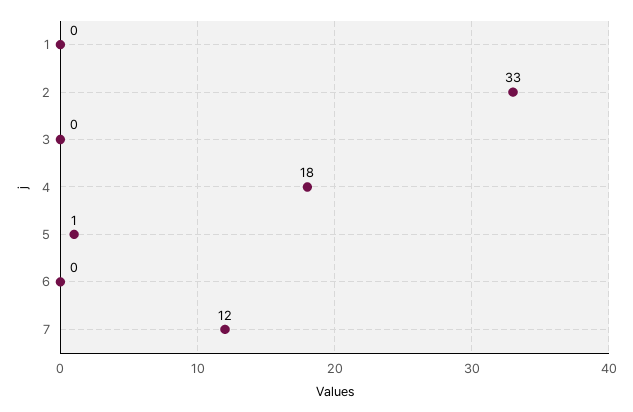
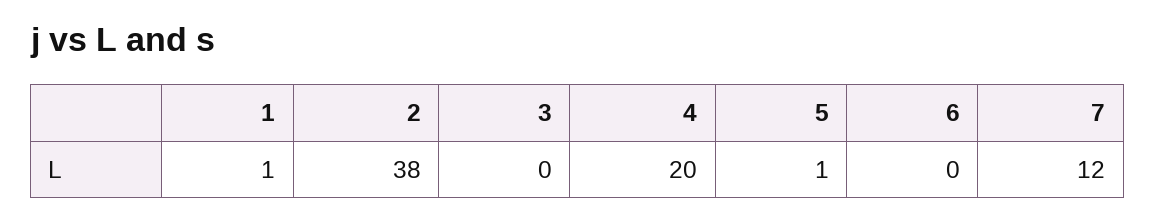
  {
-   "1": 0,
+   "1": 1,
-   "2": 33,
+   "2": 38,
    "3": 0,
-   "4": 18,
+   "4": 20,
    "5": 1,
    "6": 0,
    "7": 12
  }

